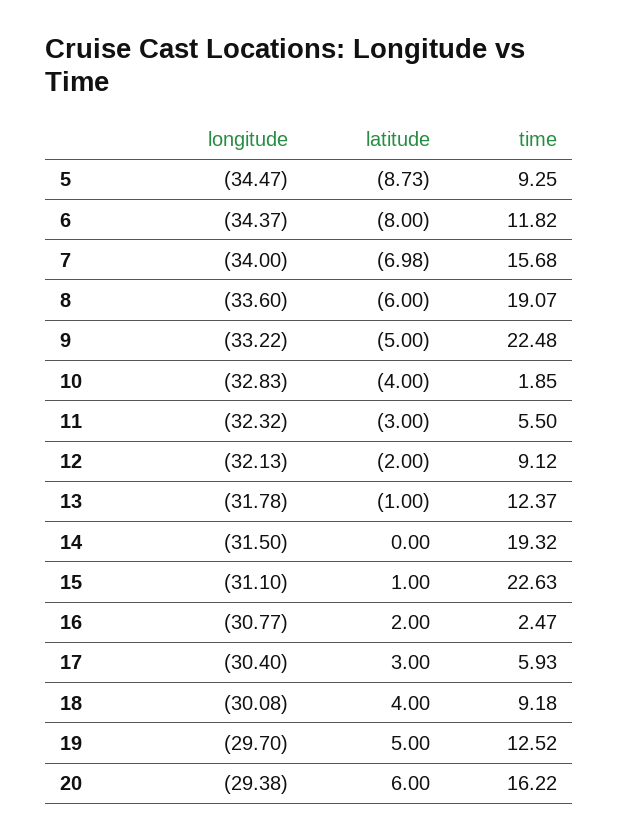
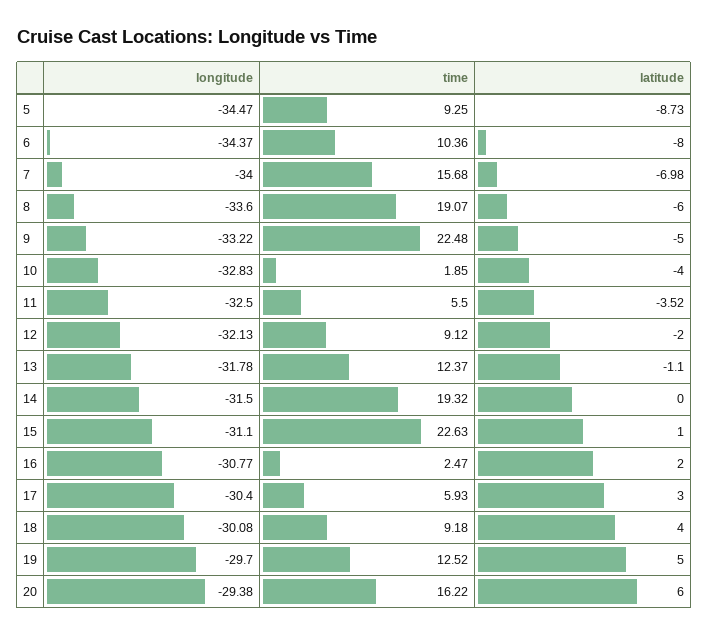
  {
    "longitude": {
      "5": -34.47,
      "6": -34.37,
      "7": -34,
      "8": -33.6,
      "9": -33.22,
      "10": -32.83,
-     "11": -32.32,
+     "11": -32.5,
      "12": -32.13,
      "13": -31.78,
      "14": -31.5,
      "15": -31.1,
      "16": -30.77,
      "17": -30.4,
      "18": -30.08,
      "19": -29.7,
      "20": -29.38
    },
    "latitude": {
      "5": -8.73,
      "6": -8,
      "7": -6.98,
      "8": -6,
      "9": -5,
      "10": -4,
-     "11": -3,
+     "11": -3.52,
      "12": -2,
-     "13": -1,
+     "13": -1.1,
      "14": 0,
      "15": 1,
      "16": 2,
      "17": 3,
      "18": 4,
      "19": 5,
      "20": 6
    },
    "time": {
      "5": 9.25,
-     "6": 11.82,
+     "6": 10.36,
      "7": 15.68,
      "8": 19.07,
      "9": 22.48,
      "10": 1.85,
      "11": 5.5,
      "12": 9.12,
      "13": 12.37,
      "14": 19.32,
      "15": 22.63,
      "16": 2.47,
      "17": 5.93,
      "18": 9.18,
      "19": 12.52,
      "20": 16.22
    }
  }

